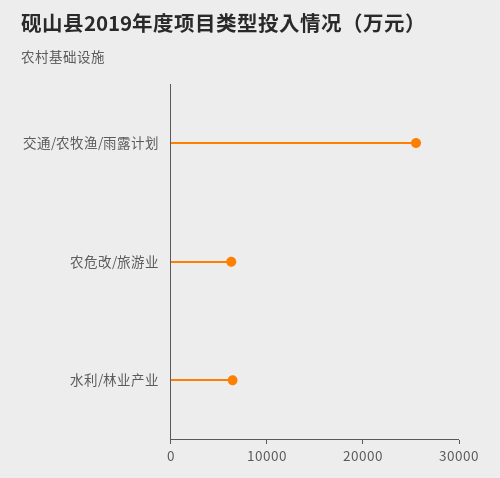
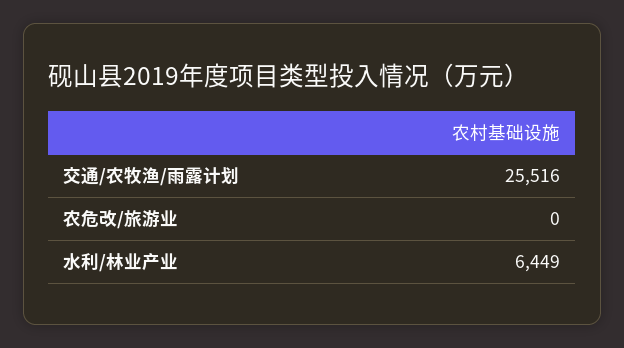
  {
    "交通/农牧渔/雨露计划": 25516,
-   "农危改/旅游业": 6000,
+   "农危改/旅游业": 0,
    "水利/林业产业": 6449
  }

